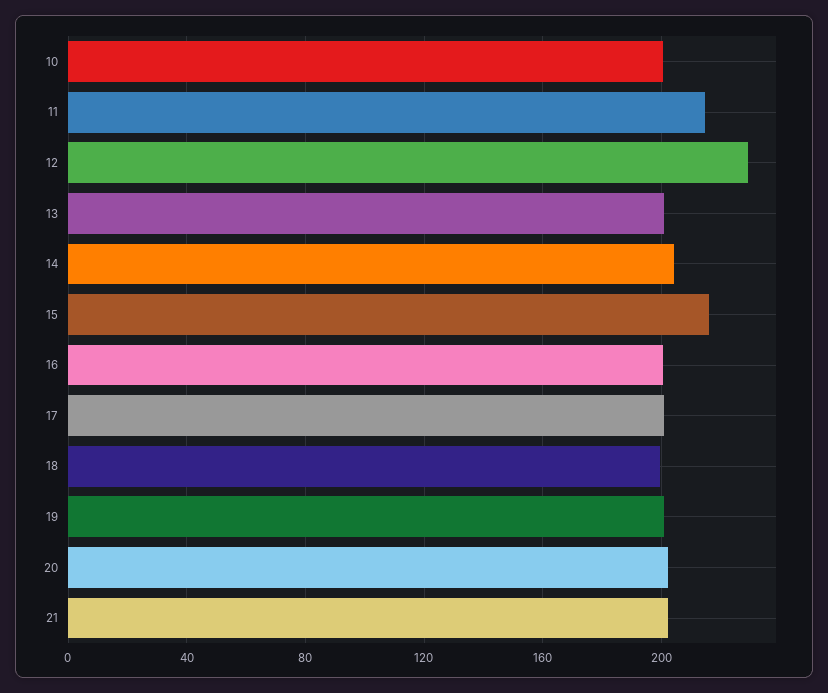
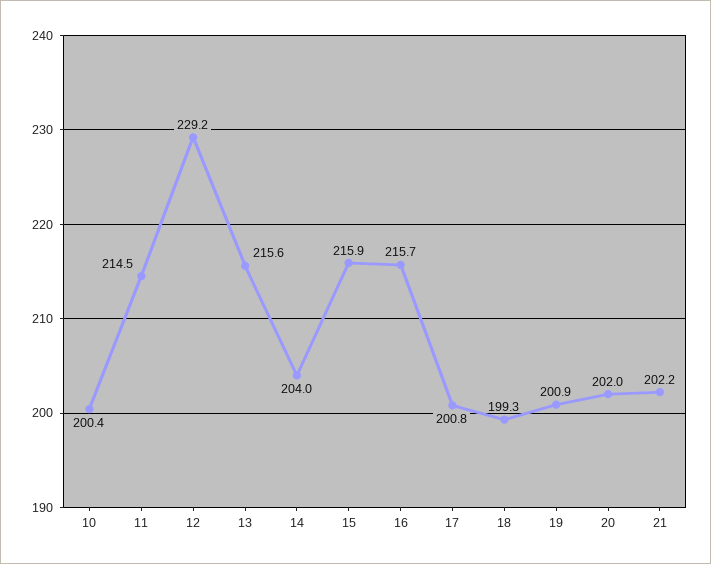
  {
    "10": 200.4,
    "11": 214.5,
    "12": 229.2,
-   "13": 200,
+   "13": 215.6,
    "14": 204,
    "15": 215.9,
-   "16": 200,
+   "16": 215.7,
    "17": 200.8,
    "18": 199.3,
    "19": 200.9,
    "20": 202,
    "21": 202.2
  }

